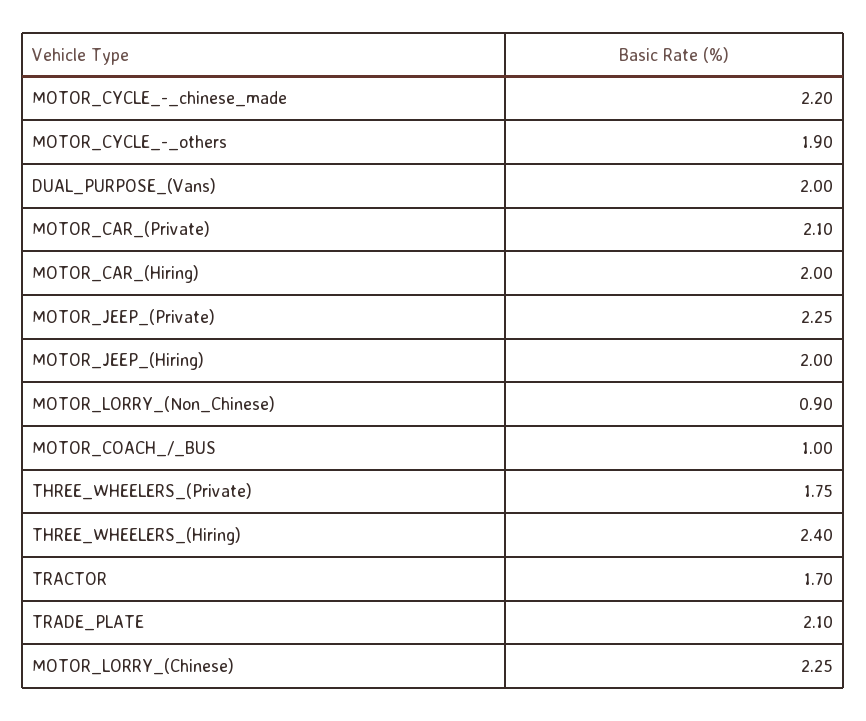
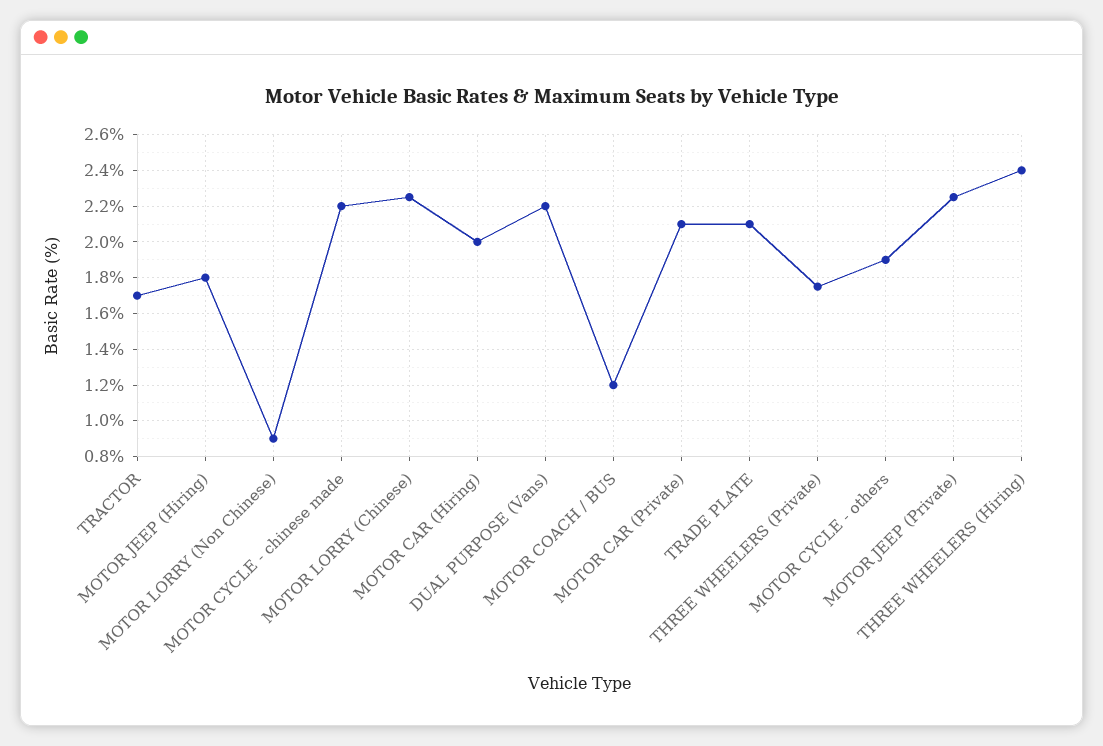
  {
    "MOTOR_CYCLE_-_chinese_made": 2.2,
    "MOTOR_CYCLE_-_others": 1.9,
-   "DUAL_PURPOSE_(Vans)": 2,
+   "DUAL_PURPOSE_(Vans)": 2.2,
    "MOTOR_CAR_(Private)": 2.1,
    "MOTOR_CAR_(Hiring)": 2,
    "MOTOR_JEEP_(Private)": 2.25,
-   "MOTOR_JEEP_(Hiring)": 2,
+   "MOTOR_JEEP_(Hiring)": 1.8,
    "MOTOR_LORRY_(Non_Chinese)": 0.9,
-   "MOTOR_COACH_/_BUS": 1,
+   "MOTOR_COACH_/_BUS": 1.2,
    "THREE_WHEELERS_(Private)": 1.75,
    "THREE_WHEELERS_(Hiring)": 2.4,
    "TRACTOR": 1.7,
    "TRADE_PLATE": 2.1,
    "MOTOR_LORRY_(Chinese)": 2.25
  }

